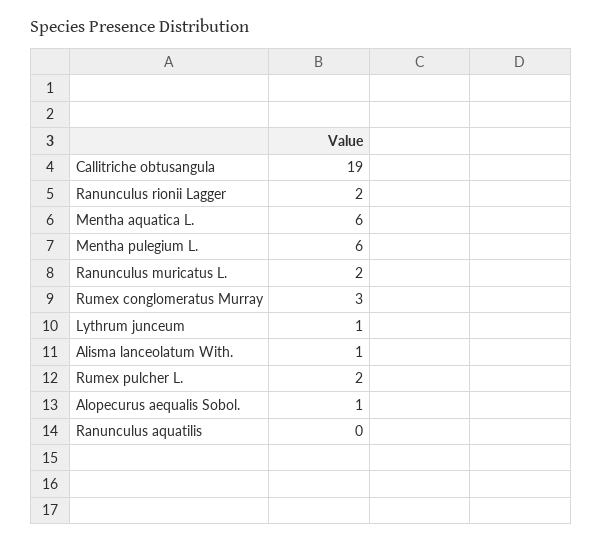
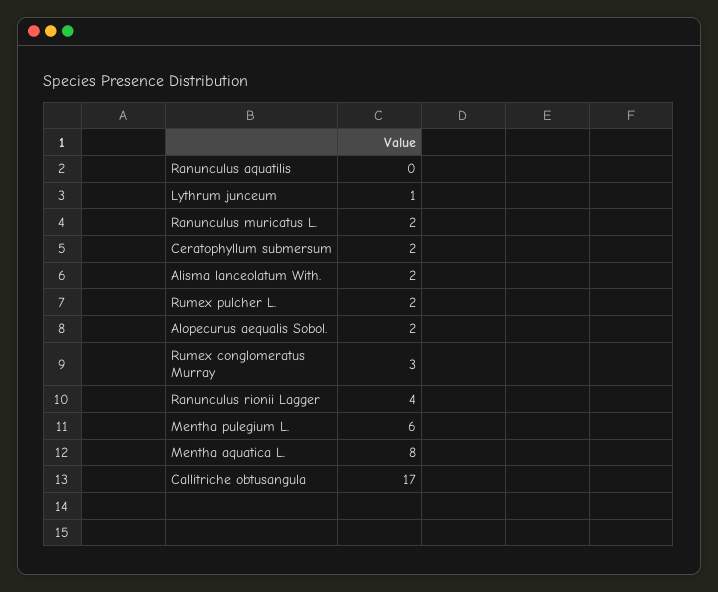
  {
-   "Callitriche obtusangula": 19,
+   "Callitriche obtusangula": 17,
-   "Ranunculus rionii Lagger": 2,
+   "Ranunculus rionii Lagger": 4,
-   "Mentha aquatica L.": 6,
+   "Mentha aquatica L.": 8,
    "Mentha pulegium L.": 6,
    "Ranunculus muricatus L.": 2,
    "Rumex conglomeratus Murray": 3,
    "Lythrum junceum": 1,
-   "Alisma lanceolatum With.": 1,
+   "Alisma lanceolatum With.": 2,
    "Rumex pulcher L.": 2,
-   "Alopecurus aequalis Sobol.": 1,
+   "Alopecurus aequalis Sobol.": 2,
-   "Ranunculus aquatilis": 0
+   "Ranunculus aquatilis": 0,
+   "Ceratophyllum submersum": 2
  }

